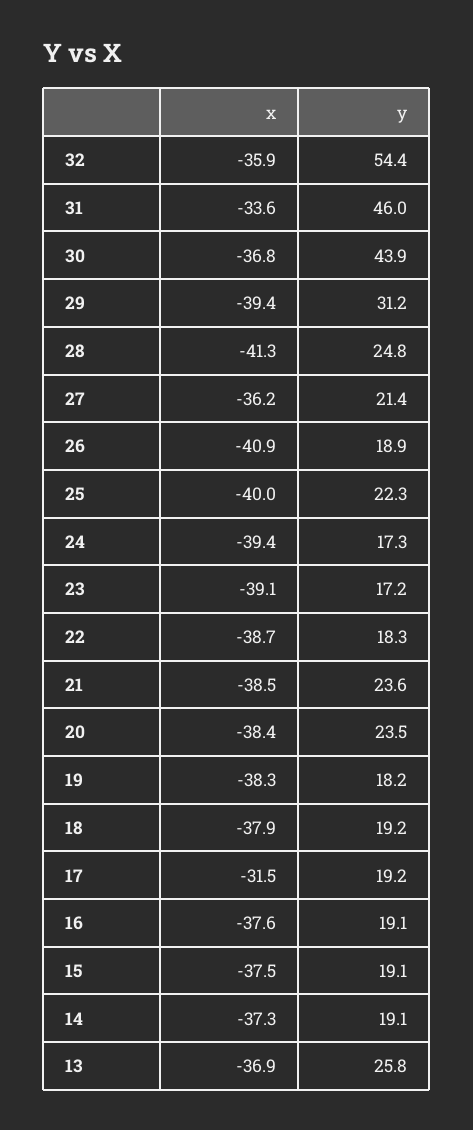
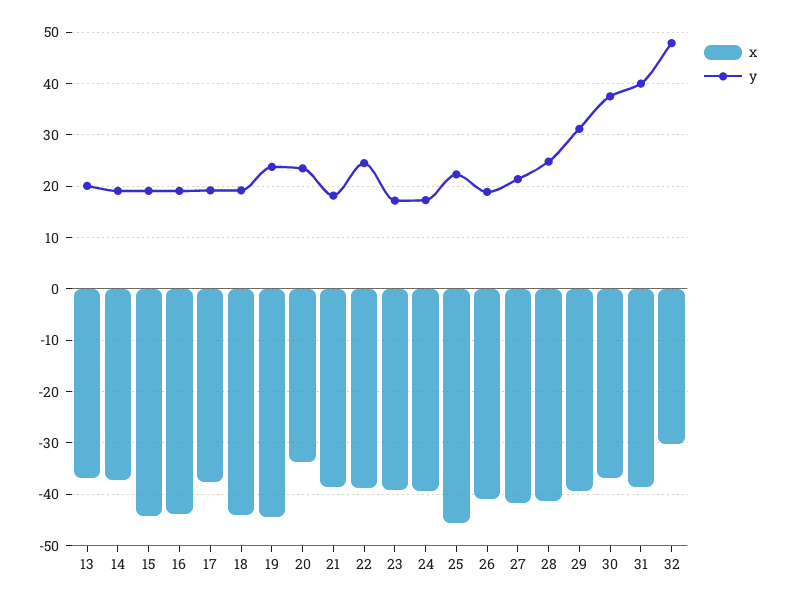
  {
    "x": {
-     "32": -35.9,
+     "32": -30,
-     "31": -33.6,
+     "31": -38,
      "30": -36.8,
      "29": -39.4,
      "28": -41.3,
-     "27": -36.2,
+     "27": -42,
      "26": -40.9,
-     "25": -40,
+     "25": -46,
      "24": -39.4,
      "23": -39.1,
      "22": -38.7,
      "21": -38.5,
-     "20": -38.4,
+     "20": -34,
-     "19": -38.3,
+     "19": -44,
-     "18": -37.9,
+     "18": -44,
-     "17": -31.5,
+     "17": -38,
-     "16": -37.6,
+     "16": -44,
-     "15": -37.5,
+     "15": -44,
      "14": -37.3,
      "13": -36.9
    },
    "y": {
-     "32": 54.4,
+     "32": 48,
-     "31": 46,
+     "31": 40,
-     "30": 43.9,
+     "30": 38,
      "29": 31.2,
      "28": 24.8,
      "27": 21.4,
      "26": 18.9,
      "25": 22.3,
      "24": 17.3,
      "23": 17.2,
-     "22": 18.3,
+     "22": 24,
-     "21": 23.6,
+     "21": 18,
      "20": 23.5,
-     "19": 18.2,
+     "19": 24,
      "18": 19.2,
      "17": 19.2,
      "16": 19.1,
      "15": 19.1,
      "14": 19.1,
-     "13": 25.8
+     "13": 20
    }
  }

